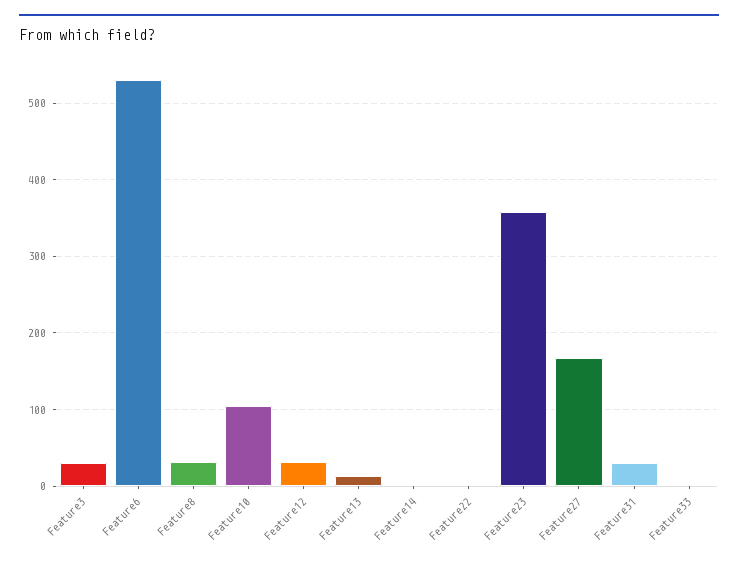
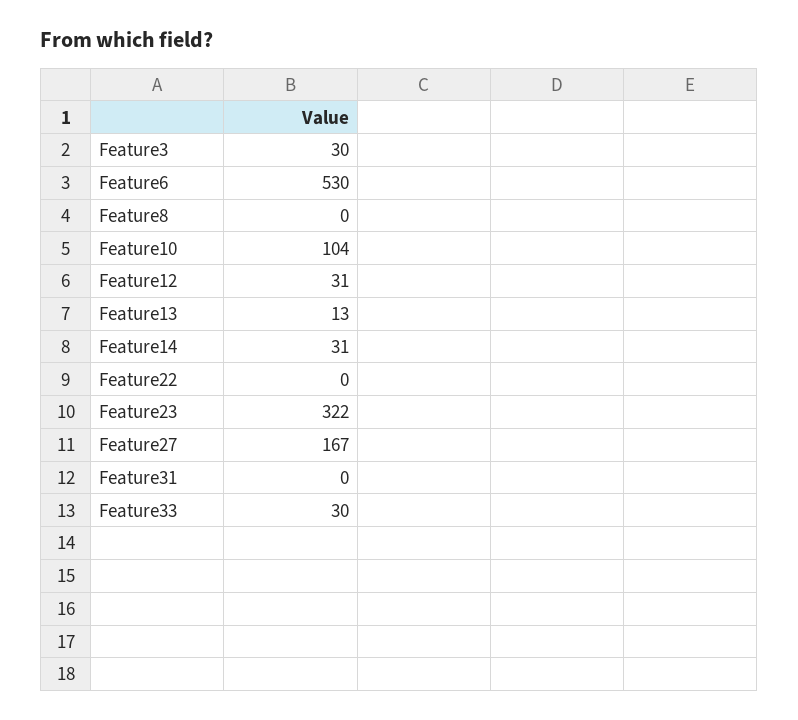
  {
    "Feature3": 30,
    "Feature6": 530,
-   "Feature8": 30,
+   "Feature8": 0,
    "Feature10": 104,
    "Feature12": 31,
    "Feature13": 13,
-   "Feature14": 0,
+   "Feature14": 31,
    "Feature22": 0,
-   "Feature23": 360,
+   "Feature23": 322,
    "Feature27": 167,
-   "Feature31": 30,
+   "Feature31": 0,
-   "Feature33": 0
+   "Feature33": 30
  }

